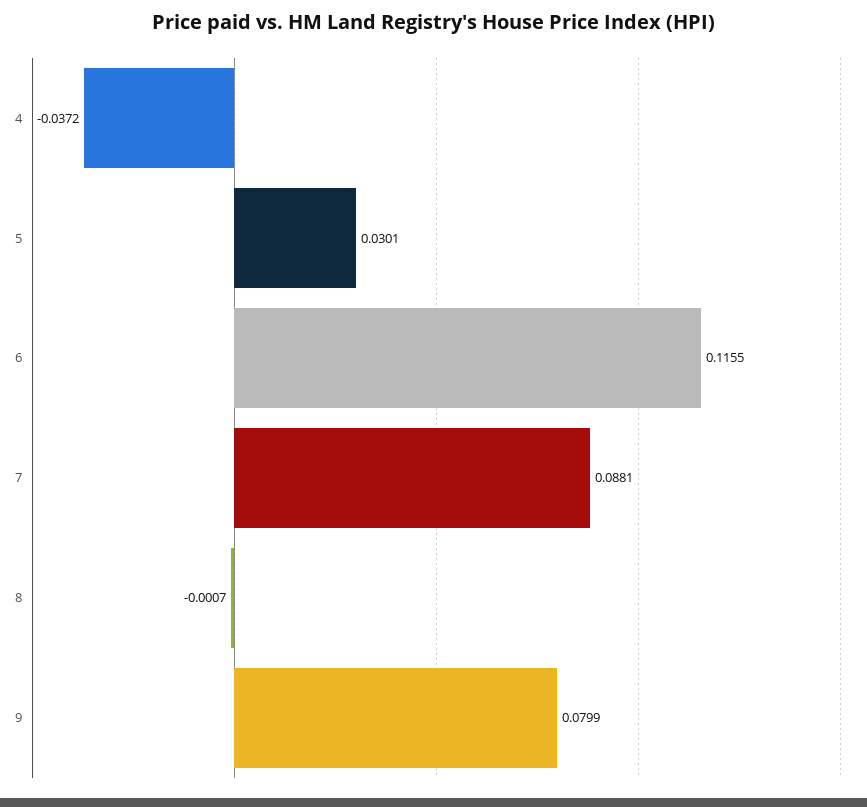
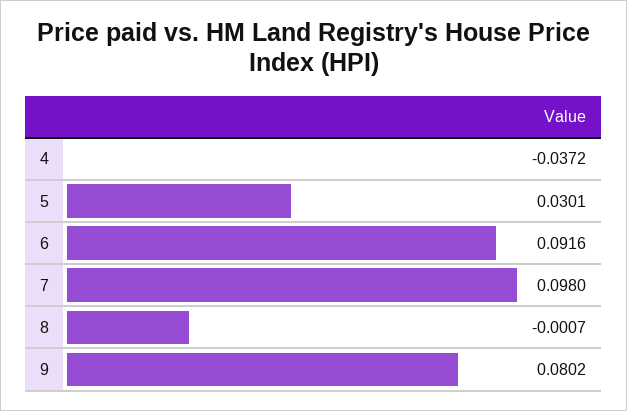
  {
    "4": -0.0372,
    "5": 0.0301,
-   "6": 0.1155,
+   "6": 0.0916,
-   "7": 0.0881,
+   "7": 0.098,
    "8": -0.0007,
-   "9": 0.0799
+   "9": 0.0802
  }

